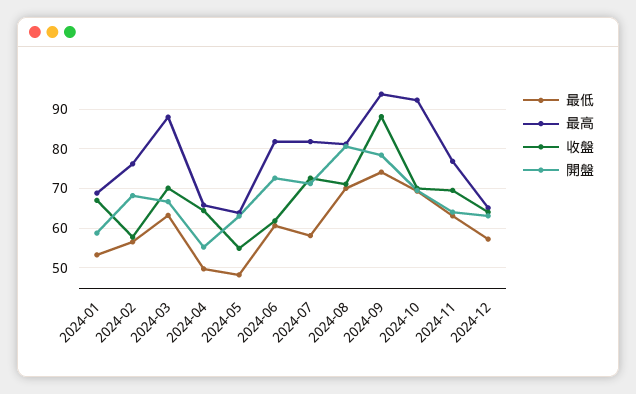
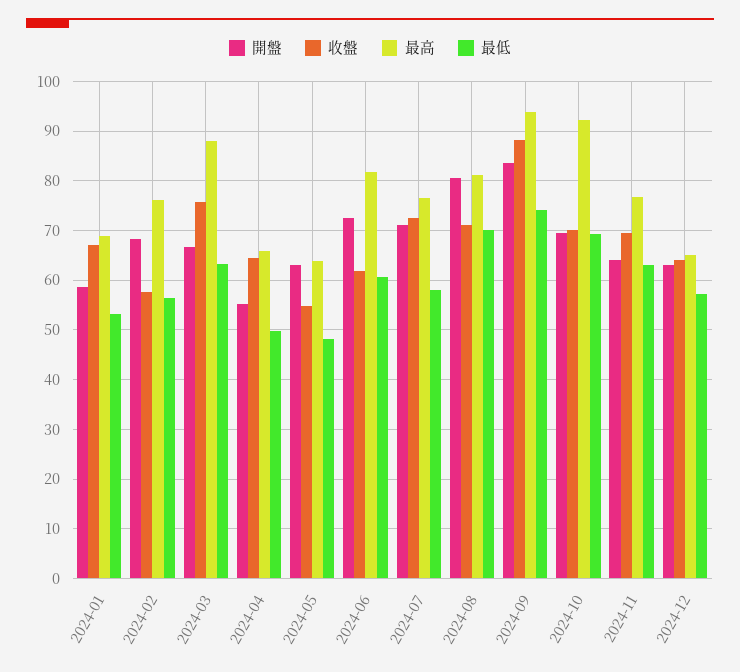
  {
    "最低": {
      "2024-01": 54,
      "2024-02": 56,
      "2024-03": 64,
      "2024-04": 50,
      "2024-05": 48,
      "2024-06": 60,
      "2024-07": 58,
      "2024-08": 70,
      "2024-09": 74,
      "2024-10": 70,
      "2024-11": 64,
      "2024-12": 58
    },
    "最高": {
      "2024-01": 68,
      "2024-02": 76,
      "2024-03": 88,
      "2024-04": 66,
      "2024-05": 64,
      "2024-06": 82,
-     "2024-07": 82,
+     "2024-07": 76,
      "2024-08": 82,
      "2024-09": 94,
      "2024-10": 92,
      "2024-11": 76,
      "2024-12": 66
    },
    "收盤": {
      "2024-01": 68,
      "2024-02": 58,
-     "2024-03": 70,
+     "2024-03": 76,
      "2024-04": 64,
      "2024-05": 54,
      "2024-06": 62,
      "2024-07": 72,
      "2024-08": 72,
      "2024-09": 88,
      "2024-10": 70,
      "2024-11": 70,
      "2024-12": 64
    },
    "開盤": {
      "2024-01": 58,
      "2024-02": 68,
      "2024-03": 66,
      "2024-04": 56,
      "2024-05": 64,
      "2024-06": 72,
      "2024-07": 72,
      "2024-08": 80,
-     "2024-09": 78,
+     "2024-09": 84,
      "2024-10": 70,
      "2024-11": 64,
      "2024-12": 64
    }
  }

